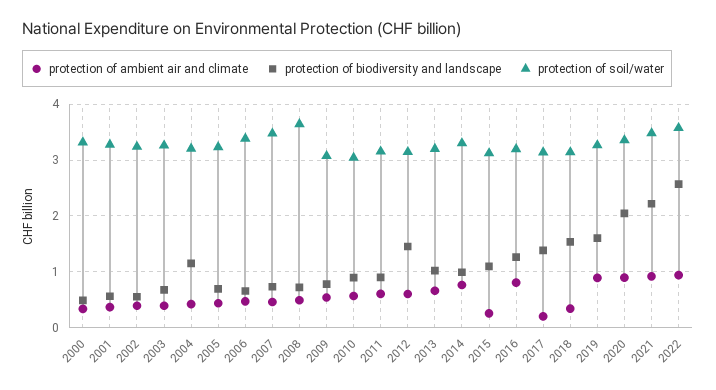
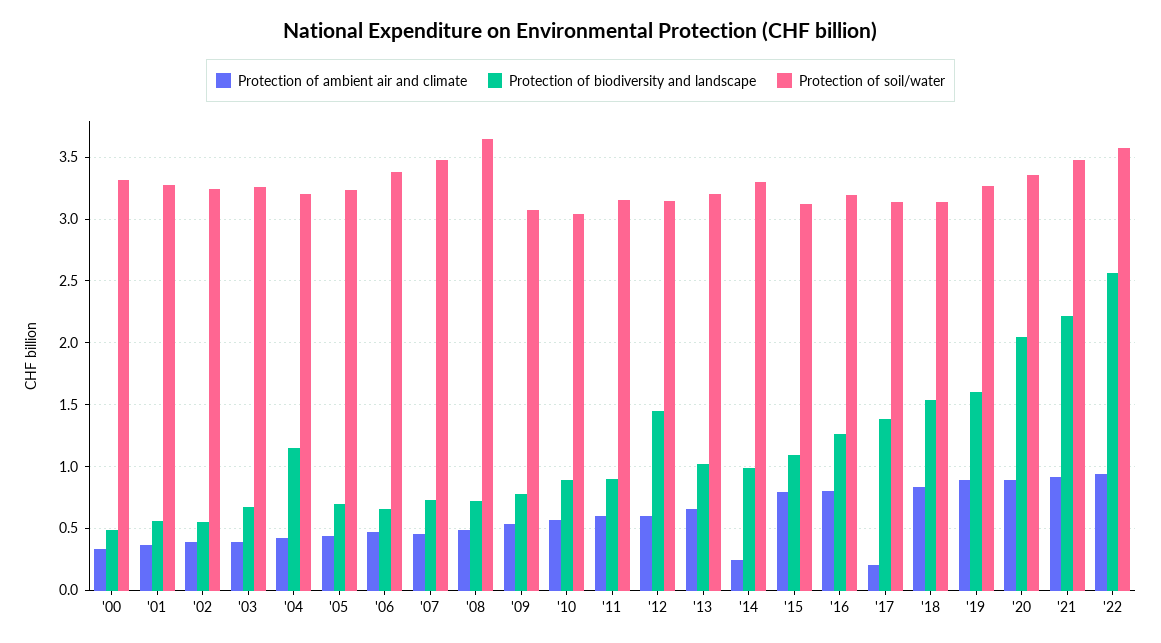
  {
    "protection of ambient air and climate": {
      "2000": 0.35,
      "2001": 0.35,
      "2002": 0.4,
      "2003": 0.4,
      "2004": 0.4,
      "2005": 0.45,
      "2006": 0.45,
      "2007": 0.45,
      "2008": 0.5,
      "2009": 0.55,
      "2010": 0.55,
      "2011": 0.6,
      "2012": 0.6,
      "2013": 0.65,
-     "2014": 0.8,
+     "2014": 0.25,
-     "2015": 0.2,
+     "2015": 0.8,
      "2016": 0.8,
      "2017": 0.2,
-     "2018": 0.4,
+     "2018": 0.85,
      "2019": 0.9,
      "2020": 0.9,
      "2021": 0.9,
      "2022": 0.95
    },
    "protection of biodiversity and landscape": {
      "2000": 0.5,
      "2001": 0.55,
      "2002": 0.55,
      "2003": 0.7,
      "2004": 1.15,
      "2005": 0.7,
      "2006": 0.65,
      "2007": 0.75,
      "2008": 0.7,
      "2009": 0.8,
      "2010": 0.9,
      "2011": 0.9,
      "2012": 1.45,
      "2013": 1,
      "2014": 1,
      "2015": 1.1,
      "2016": 1.25,
      "2017": 1.4,
      "2018": 1.55,
      "2019": 1.6,
      "2020": 2.05,
      "2021": 2.2,
      "2022": 2.55
    },
    "protection of soil/water": {
      "2000": 3.3,
      "2001": 3.3,
      "2002": 3.25,
      "2003": 3.25,
      "2004": 3.2,
      "2005": 3.25,
      "2006": 3.4,
      "2007": 3.5,
      "2008": 3.65,
      "2009": 3.05,
      "2010": 3.05,
      "2011": 3.15,
      "2012": 3.15,
      "2013": 3.2,
      "2014": 3.3,
      "2015": 3.1,
      "2016": 3.2,
      "2017": 3.15,
      "2018": 3.15,
      "2019": 3.25,
      "2020": 3.35,
      "2021": 3.5,
      "2022": 3.55
    }
  }

